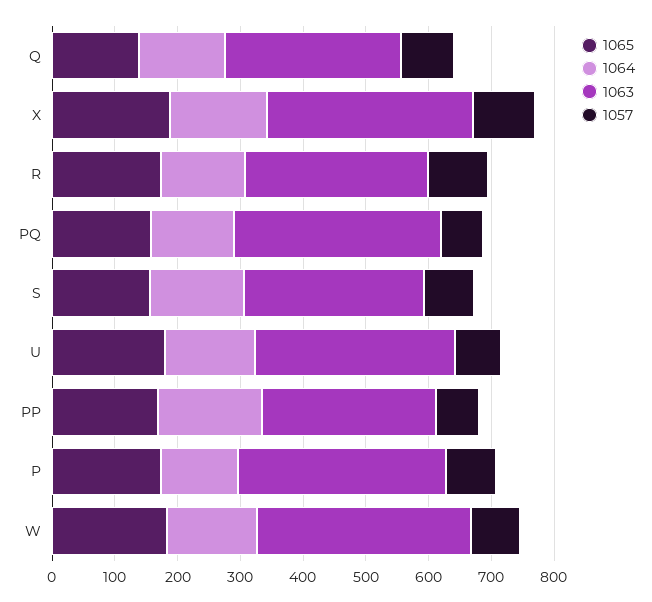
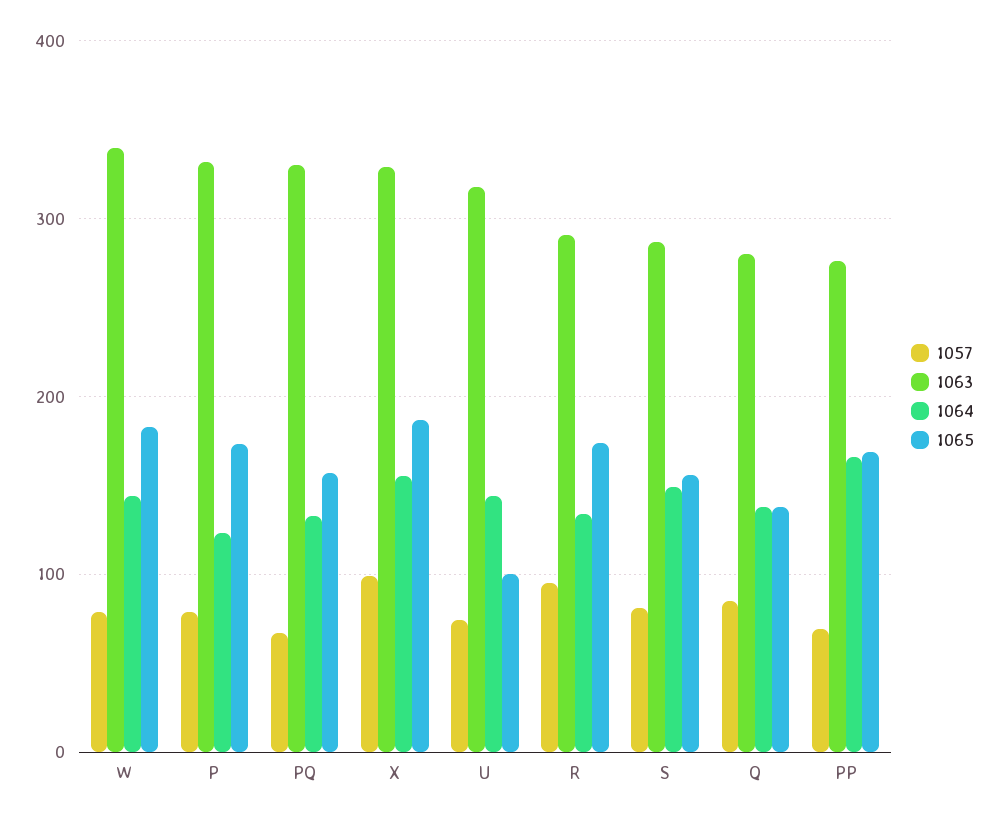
  {
    "1065": {
      "Q": 140,
      "X": 190,
      "R": 170,
      "PQ": 160,
      "S": 160,
-     "U": 180,
+     "U": 100,
      "PP": 170,
      "P": 170,
      "W": 180
    },
    "1064": {
      "Q": 140,
      "X": 160,
      "R": 130,
      "PQ": 130,
      "S": 150,
      "U": 140,
      "PP": 170,
      "P": 120,
      "W": 140
    },
    "1063": {
      "Q": 280,
      "X": 330,
      "R": 290,
      "PQ": 330,
      "S": 290,
      "U": 320,
      "PP": 280,
      "P": 330,
      "W": 340
    },
    "1057": {
      "Q": 90,
      "X": 100,
      "R": 100,
      "PQ": 70,
      "S": 80,
      "U": 70,
      "PP": 70,
      "P": 80,
      "W": 80
    }
  }

